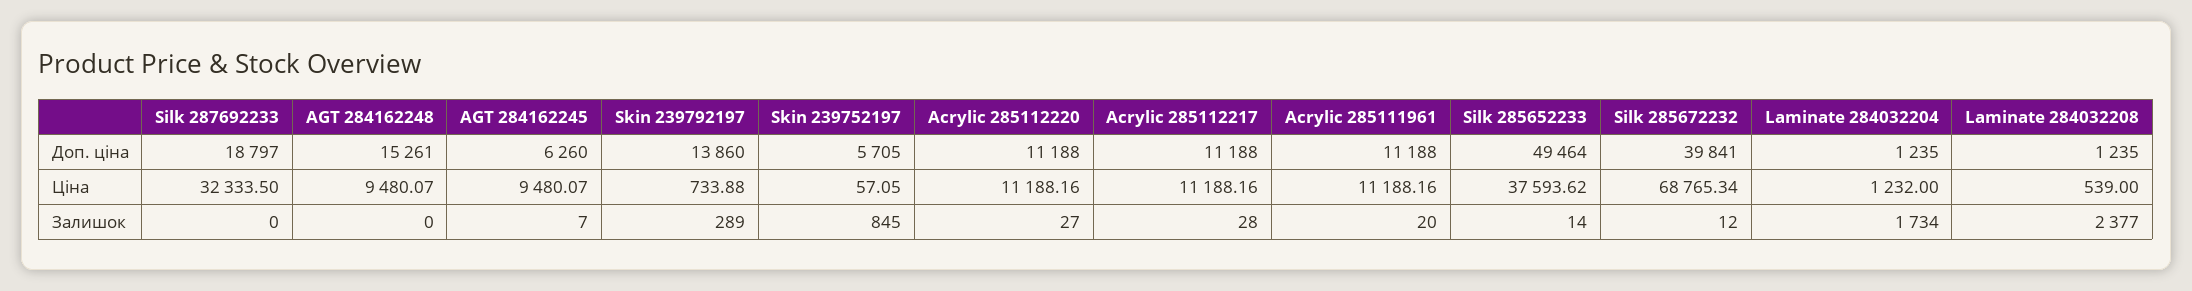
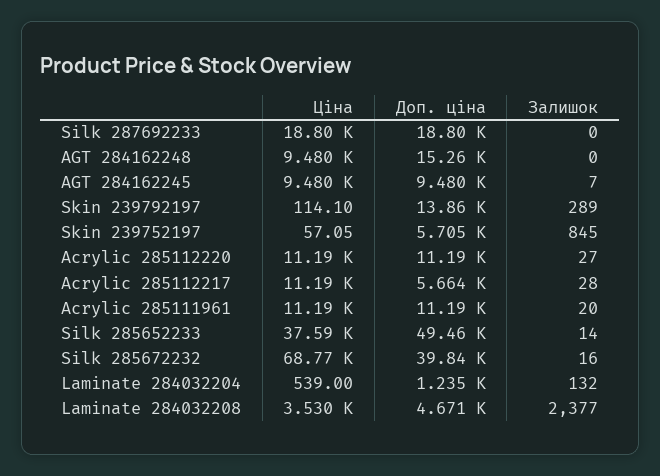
  {
    "Silk 287692233": {
      "Доп. ціна": 18797,
-     "Ціна": 32333.5,
+     "Ціна": 18800,
      "Залишок": 0
    },
    "AGT 284162248": {
      "Доп. ціна": 15261,
      "Ціна": 9480.07,
      "Залишок": 0
    },
    "AGT 284162245": {
-     "Доп. ціна": 6260,
+     "Доп. ціна": 9480,
      "Ціна": 9480.07,
      "Залишок": 7
    },
    "Skin 239792197": {
      "Доп. ціна": 13860,
-     "Ціна": 733.88,
+     "Ціна": 114.1,
      "Залишок": 289
    },
    "Skin 239752197": {
      "Доп. ціна": 5705,
      "Ціна": 57.05,
      "Залишок": 845
    },
    "Acrylic 285112220": {
      "Доп. ціна": 11188,
      "Ціна": 11188.16,
      "Залишок": 27
    },
    "Acrylic 285112217": {
-     "Доп. ціна": 11188,
+     "Доп. ціна": 5664,
      "Ціна": 11188.16,
      "Залишок": 28
    },
    "Acrylic 285111961": {
      "Доп. ціна": 11188,
      "Ціна": 11188.16,
      "Залишок": 20
    },
    "Silk 285652233": {
      "Доп. ціна": 49464,
      "Ціна": 37593.62,
      "Залишок": 14
    },
    "Silk 285672232": {
      "Доп. ціна": 39841,
      "Ціна": 68765.34,
-     "Залишок": 12
+     "Залишок": 16
    },
    "Laminate 284032204": {
      "Доп. ціна": 1235,
-     "Ціна": 1232,
+     "Ціна": 539,
-     "Залишок": 1734
+     "Залишок": 132
    },
    "Laminate 284032208": {
-     "Доп. ціна": 1235,
+     "Доп. ціна": 4671,
-     "Ціна": 539,
+     "Ціна": 3530,
      "Залишок": 2377
    }
  }

